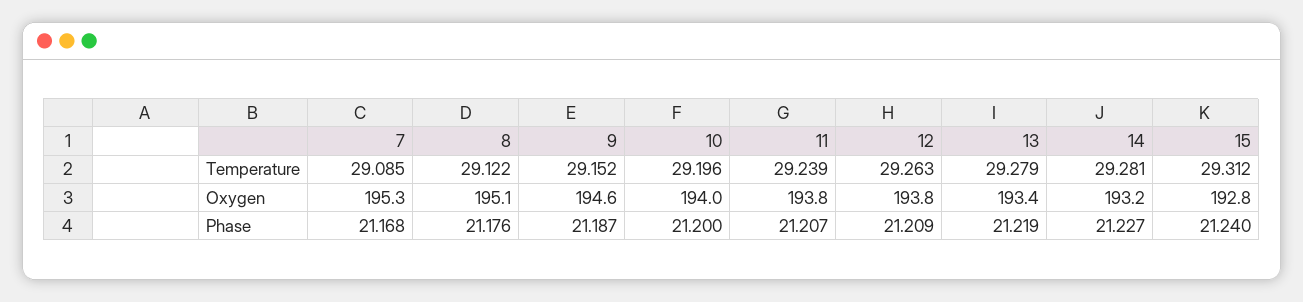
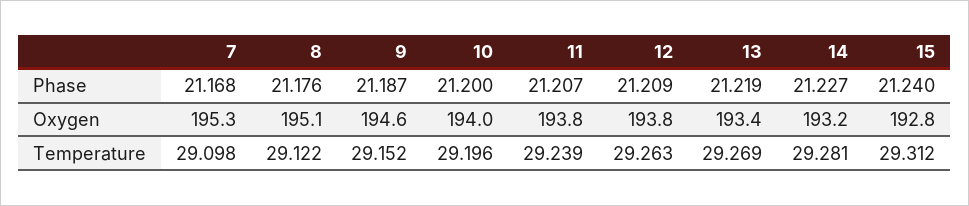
  {
    "7": {
-     "Temperature": 29.085,
+     "Temperature": 29.098,
      "Oxygen": 195.3,
      "Phase": 21.168
    },
    "8": {
      "Temperature": 29.122,
      "Oxygen": 195.1,
      "Phase": 21.176
    },
    "9": {
      "Temperature": 29.152,
      "Oxygen": 194.6,
      "Phase": 21.187
    },
    "10": {
      "Temperature": 29.196,
      "Oxygen": 194,
      "Phase": 21.2
    },
    "11": {
      "Temperature": 29.239,
      "Oxygen": 193.8,
      "Phase": 21.207
    },
    "12": {
      "Temperature": 29.263,
      "Oxygen": 193.8,
      "Phase": 21.209
    },
    "13": {
-     "Temperature": 29.279,
+     "Temperature": 29.269,
      "Oxygen": 193.4,
      "Phase": 21.219
    },
    "14": {
      "Temperature": 29.281,
      "Oxygen": 193.2,
      "Phase": 21.227
    },
    "15": {
      "Temperature": 29.312,
      "Oxygen": 192.8,
      "Phase": 21.24
    }
  }

